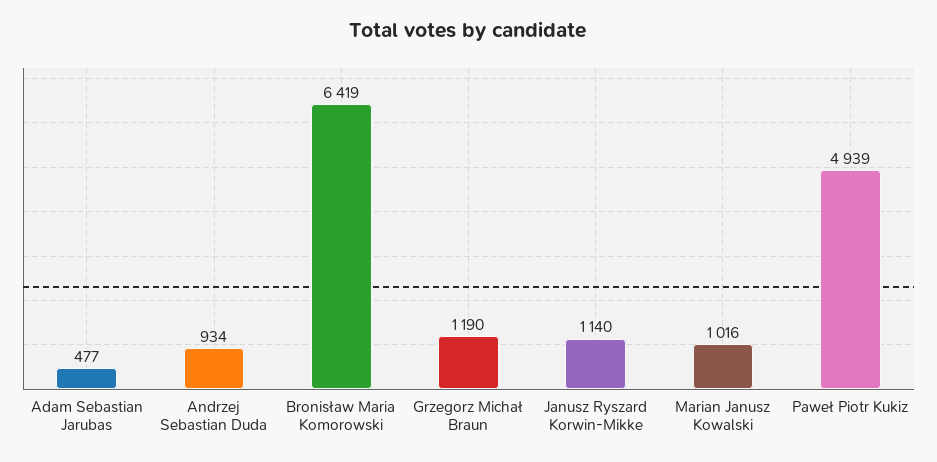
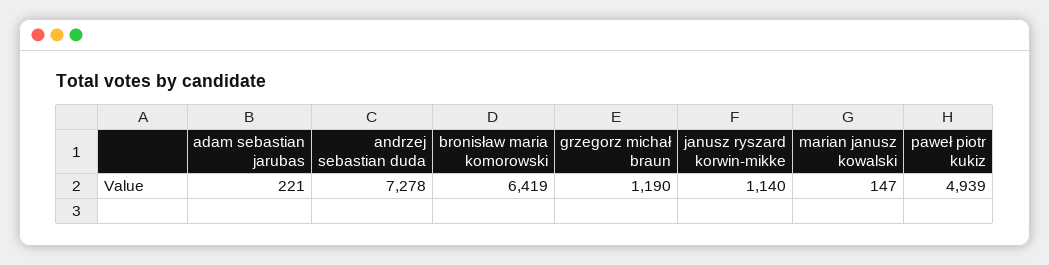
  {
-   "Adam Sebastian Jarubas": 477,
+   "Adam Sebastian Jarubas": 221,
-   "Andrzej Sebastian Duda": 934,
+   "Andrzej Sebastian Duda": 7278,
    "Bronisław Maria Komorowski": 6419,
    "Grzegorz Michał Braun": 1190,
    "Janusz Ryszard Korwin-Mikke": 1140,
-   "Marian Janusz Kowalski": 1016,
+   "Marian Janusz Kowalski": 147,
    "Paweł Piotr Kukiz": 4939
  }

